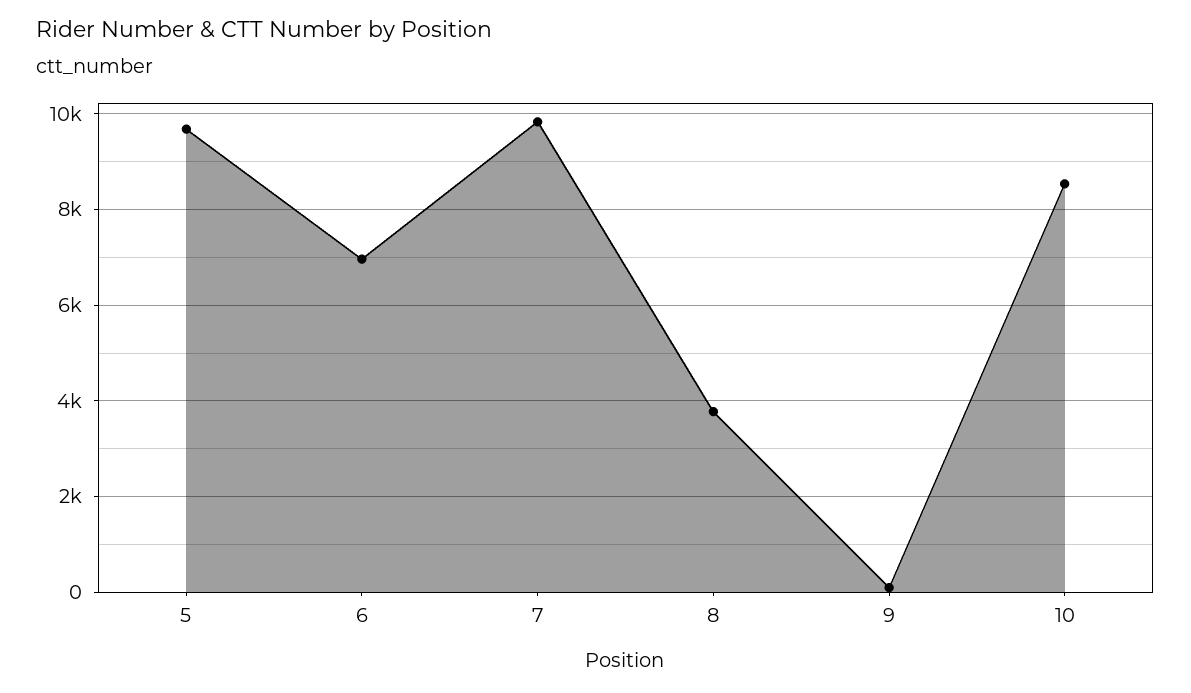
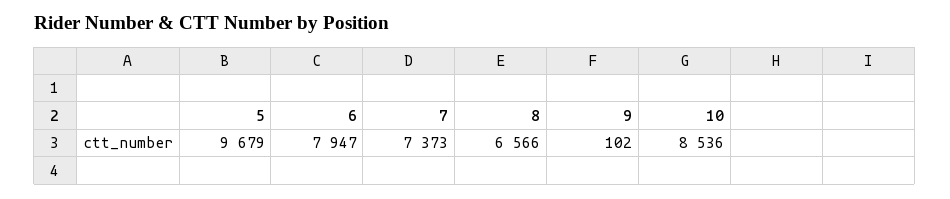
  {
    "5": 9679,
-   "6": 7000,
+   "6": 7947,
-   "7": 9800,
+   "7": 7373,
-   "8": 3800,
+   "8": 6566,
    "9": 102,
    "10": 8536
  }

